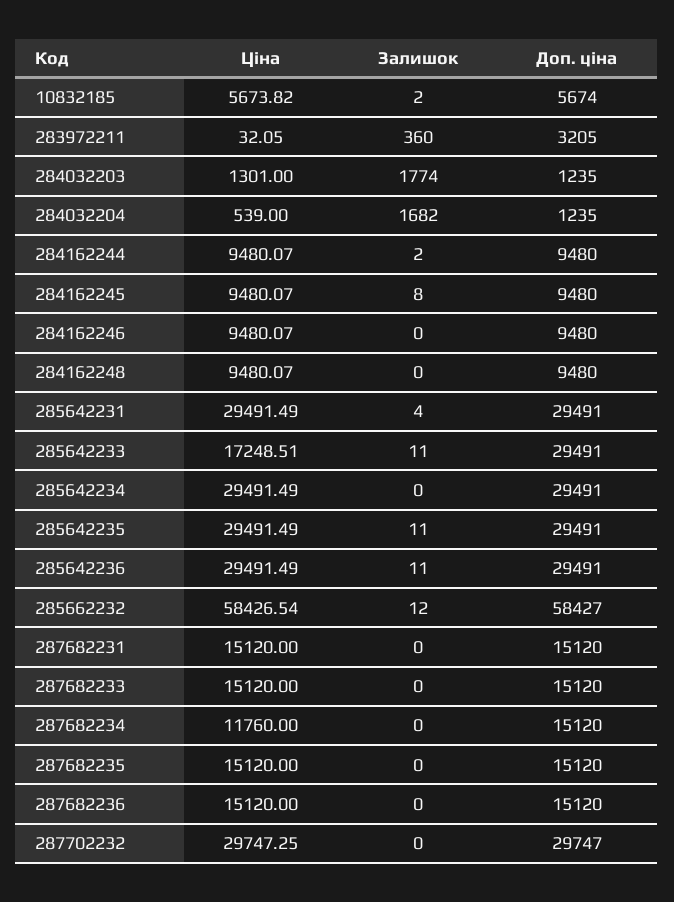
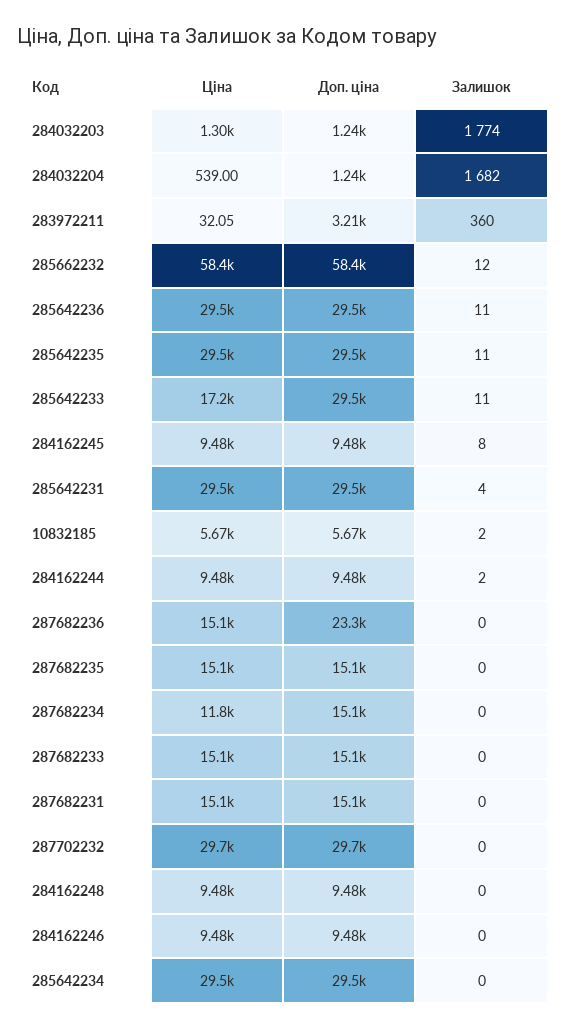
  {
    "Ціна": {
      "10832185": 5673.82,
      "283972211": 32.05,
      "284032203": 1301,
      "284032204": 539,
      "284162244": 9480.07,
      "284162245": 9480.07,
      "284162246": 9480.07,
      "284162248": 9480.07,
      "285642231": 29491.49,
      "285642233": 17248.51,
      "285642234": 29491.49,
      "285642235": 29491.49,
      "285642236": 29491.49,
      "285662232": 58426.54,
      "287682231": 15120,
      "287682233": 15120,
      "287682234": 11760,
      "287682235": 15120,
      "287682236": 15120,
      "287702232": 29747.25
    },
    "Залишок": {
      "10832185": 2,
      "283972211": 360,
      "284032203": 1774,
      "284032204": 1682,
      "284162244": 2,
      "284162245": 8,
      "284162246": 0,
      "284162248": 0,
      "285642231": 4,
      "285642233": 11,
      "285642234": 0,
      "285642235": 11,
      "285642236": 11,
      "285662232": 12,
      "287682231": 0,
      "287682233": 0,
      "287682234": 0,
      "287682235": 0,
      "287682236": 0,
      "287702232": 0
    },
    "Доп. ціна": {
      "10832185": 5674,
      "283972211": 3205,
      "284032203": 1235,
      "284032204": 1235,
      "284162244": 9480,
      "284162245": 9480,
      "284162246": 9480,
      "284162248": 9480,
      "285642231": 29491,
      "285642233": 29491,
      "285642234": 29491,
      "285642235": 29491,
      "285642236": 29491,
      "285662232": 58427,
      "287682231": 15120,
      "287682233": 15120,
      "287682234": 15120,
      "287682235": 15120,
-     "287682236": 15120,
+     "287682236": 23300,
      "287702232": 29747
    }
  }

